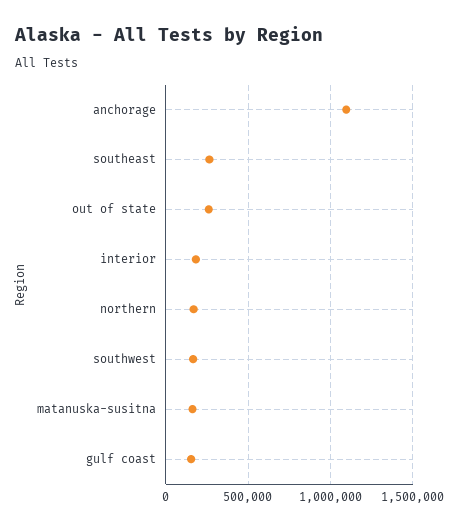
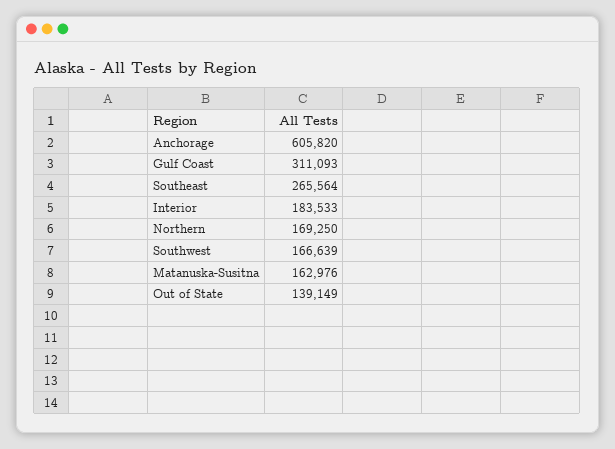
  {
-   "anchorage": 1100000,
+   "anchorage": 605820,
    "southeast": 265564,
-   "out of state": 250000,
+   "out of state": 139149,
    "interior": 183533,
    "northern": 169250,
    "southwest": 166639,
    "matanuska-susitna": 162976,
-   "gulf coast": 150000
+   "gulf coast": 311093
  }

